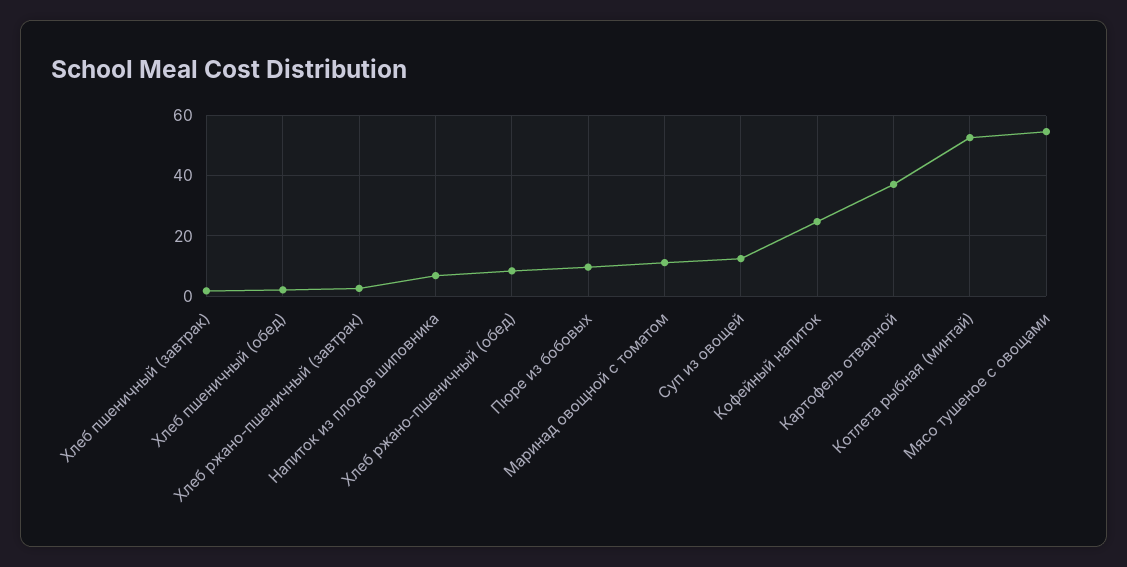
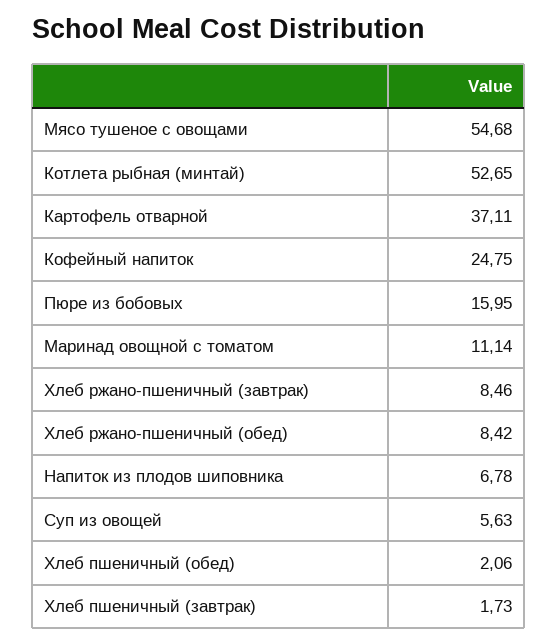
  {
    "Хлеб пшеничный (завтрак)": 1.73,
    "Хлеб пшеничный (обед)": 2.06,
-   "Хлеб ржано-пшеничный (завтрак)": 2,
+   "Хлеб ржано-пшеничный (завтрак)": 8.46,
    "Напиток из плодов шиповника": 6.78,
    "Хлеб ржано-пшеничный (обед)": 8.42,
-   "Пюре из бобовых": 10,
+   "Пюре из бобовых": 15.95,
    "Маринад овощной с томатом": 11.14,
-   "Суп из овощей": 12,
+   "Суп из овощей": 5.63,
    "Кофейный напиток": 24.75,
    "Картофель отварной": 37.11,
    "Котлета рыбная (минтай)": 52.65,
    "Мясо тушеное с овощами": 54.68
  }

